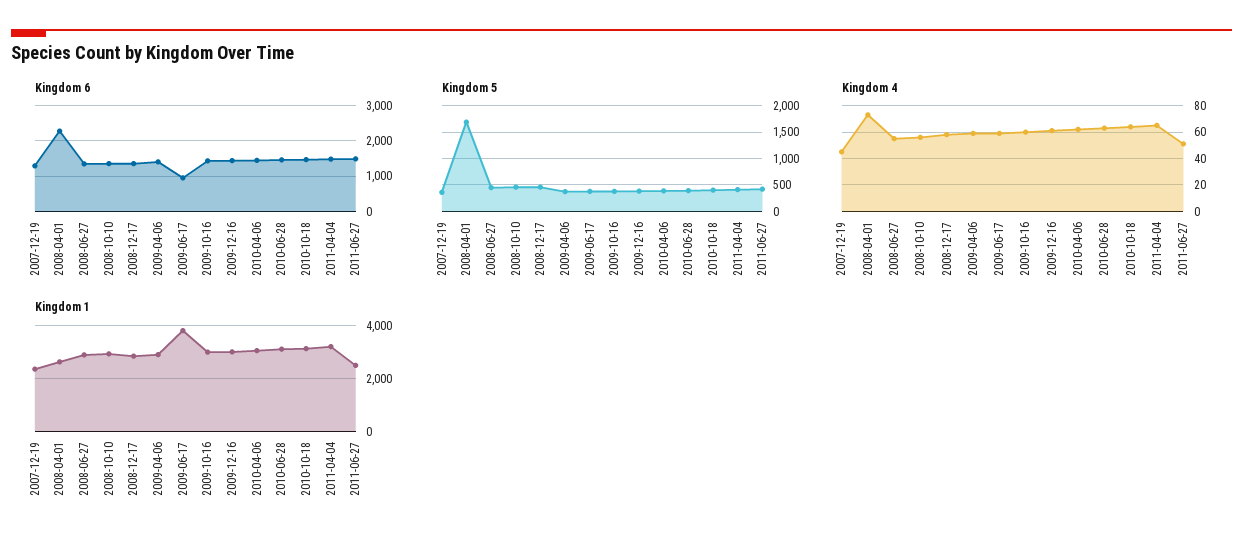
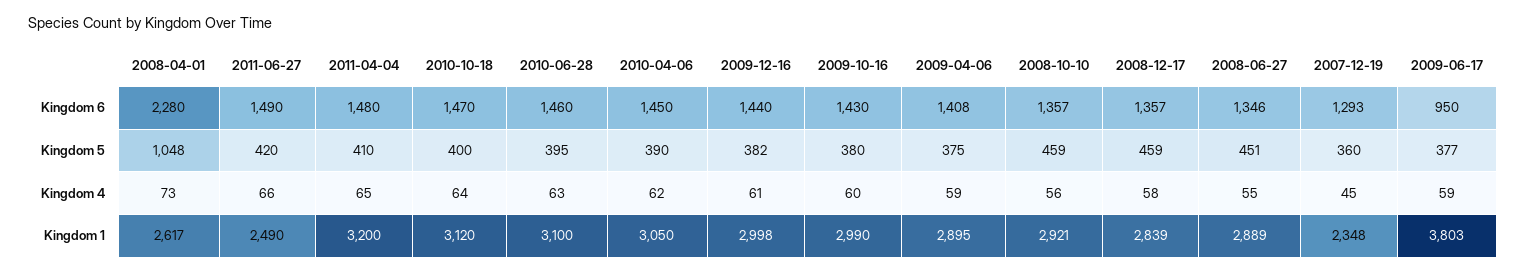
  {
    "Kingdom 6": {
      "2007-12-19": 1293,
      "2008-04-01": 2280,
      "2008-06-27": 1346,
      "2008-10-10": 1357,
      "2008-12-17": 1357,
      "2009-04-06": 1408,
      "2009-06-17": 950,
      "2009-10-16": 1430,
      "2009-12-16": 1440,
      "2010-04-06": 1450,
      "2010-06-28": 1460,
      "2010-10-18": 1470,
      "2011-04-04": 1480,
      "2011-06-27": 1490
    },
    "Kingdom 5": {
      "2007-12-19": 360,
-     "2008-04-01": 1750,
+     "2008-04-01": 1048,
      "2008-06-27": 451,
      "2008-10-10": 459,
      "2008-12-17": 459,
      "2009-04-06": 375,
      "2009-06-17": 377,
      "2009-10-16": 380,
      "2009-12-16": 382,
      "2010-04-06": 390,
      "2010-06-28": 395,
      "2010-10-18": 400,
      "2011-04-04": 410,
      "2011-06-27": 420
    },
    "Kingdom 4": {
      "2007-12-19": 45,
      "2008-04-01": 73,
      "2008-06-27": 55,
      "2008-10-10": 56,
      "2008-12-17": 58,
      "2009-04-06": 59,
      "2009-06-17": 59,
      "2009-10-16": 60,
      "2009-12-16": 61,
      "2010-04-06": 62,
      "2010-06-28": 63,
      "2010-10-18": 64,
      "2011-04-04": 65,
-     "2011-06-27": 50
+     "2011-06-27": 66
    },
    "Kingdom 1": {
      "2007-12-19": 2348,
      "2008-04-01": 2617,
      "2008-06-27": 2889,
      "2008-10-10": 2921,
      "2008-12-17": 2839,
      "2009-04-06": 2895,
      "2009-06-17": 3803,
      "2009-10-16": 2990,
      "2009-12-16": 2998,
      "2010-04-06": 3050,
      "2010-06-28": 3100,
      "2010-10-18": 3120,
      "2011-04-04": 3200,
      "2011-06-27": 2490
    }
  }

